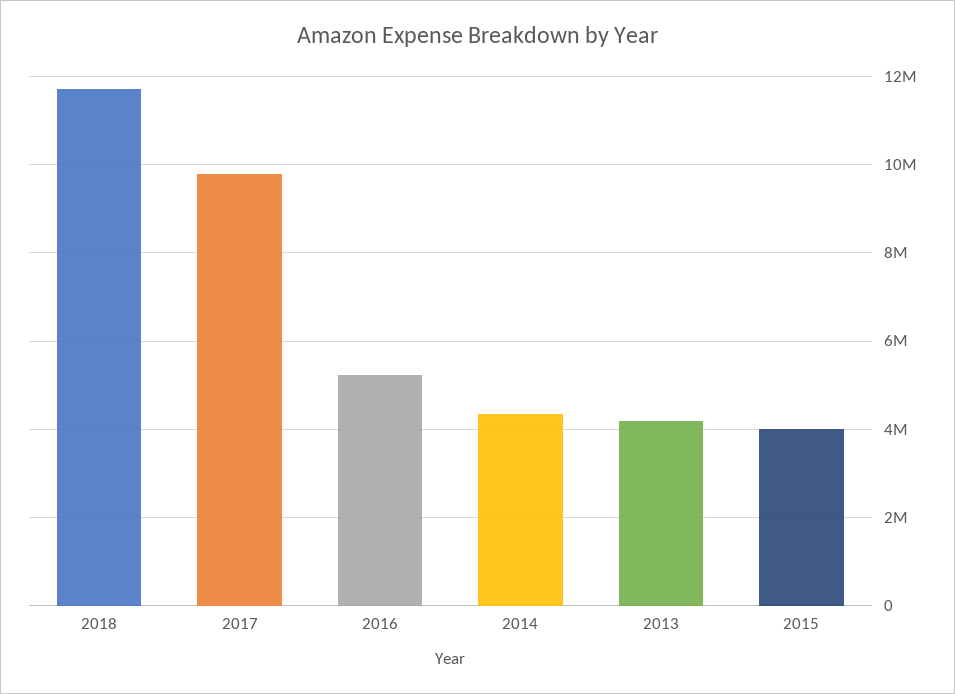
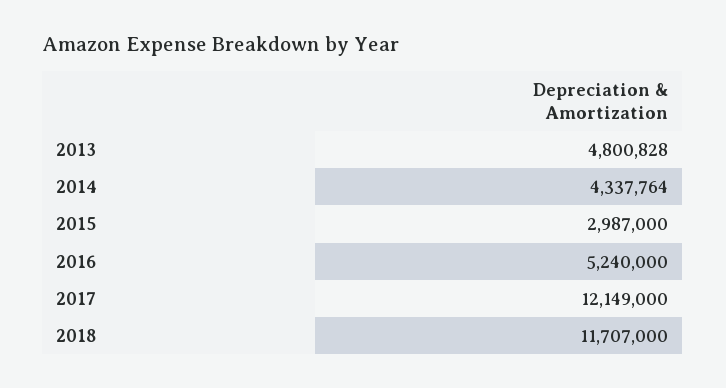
  {
    "2018": 11707000,
-   "2017": 9800000,
+   "2017": 12149000,
    "2016": 5240000,
    "2014": 4337764,
-   "2013": 4200000,
+   "2013": 4800828,
-   "2015": 4000000
+   "2015": 2987000
  }

